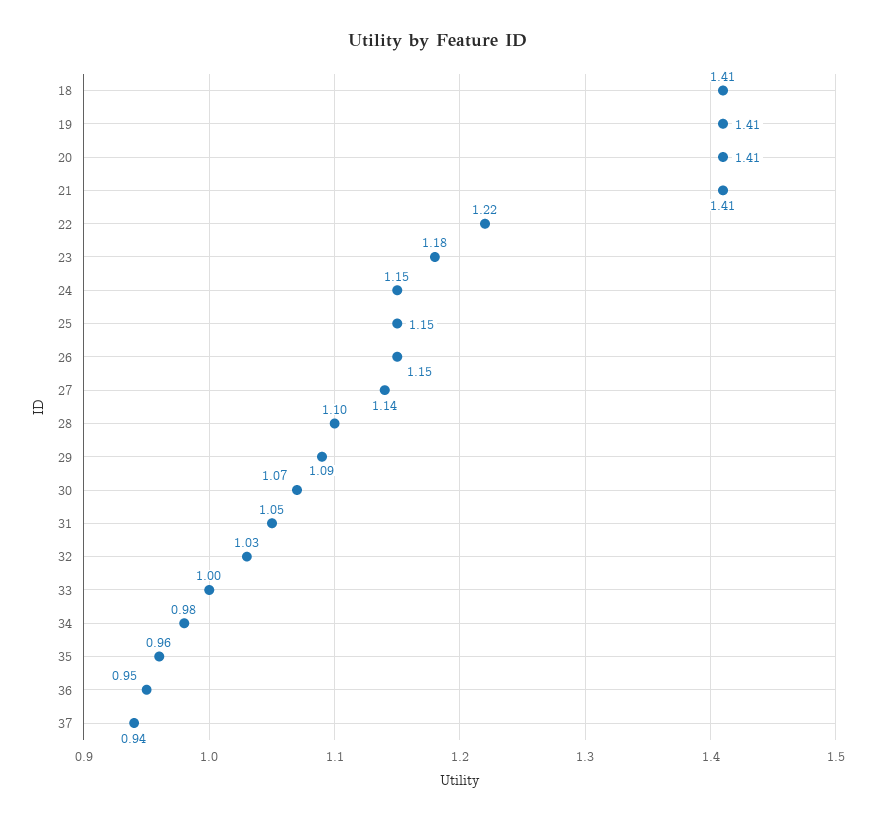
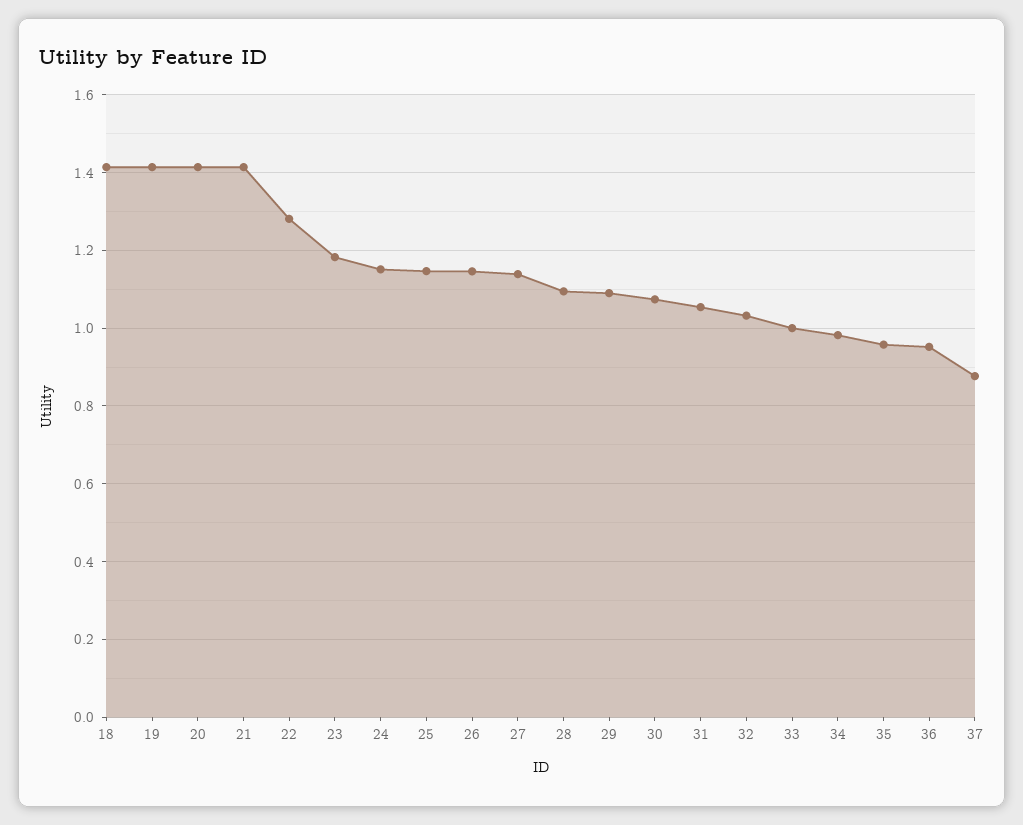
  {
    "18": 1.41,
    "19": 1.41,
    "20": 1.41,
    "21": 1.41,
-   "22": 1.22,
+   "22": 1.28,
    "23": 1.18,
    "24": 1.15,
    "25": 1.15,
    "26": 1.15,
    "27": 1.14,
    "28": 1.1,
    "29": 1.09,
    "30": 1.07,
    "31": 1.05,
    "32": 1.03,
    "33": 1,
    "34": 0.98,
    "35": 0.96,
    "36": 0.95,
-   "37": 0.94
+   "37": 0.88
  }

